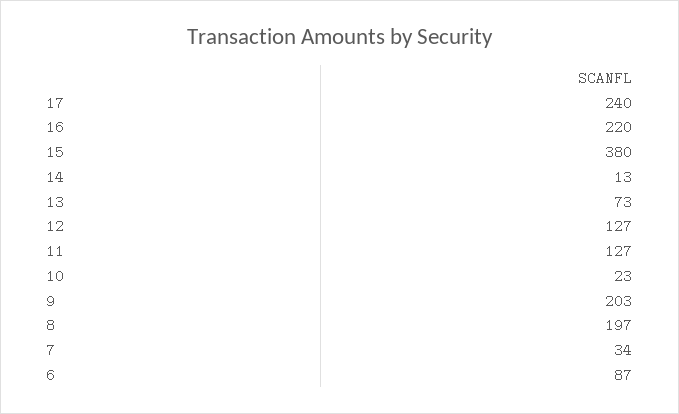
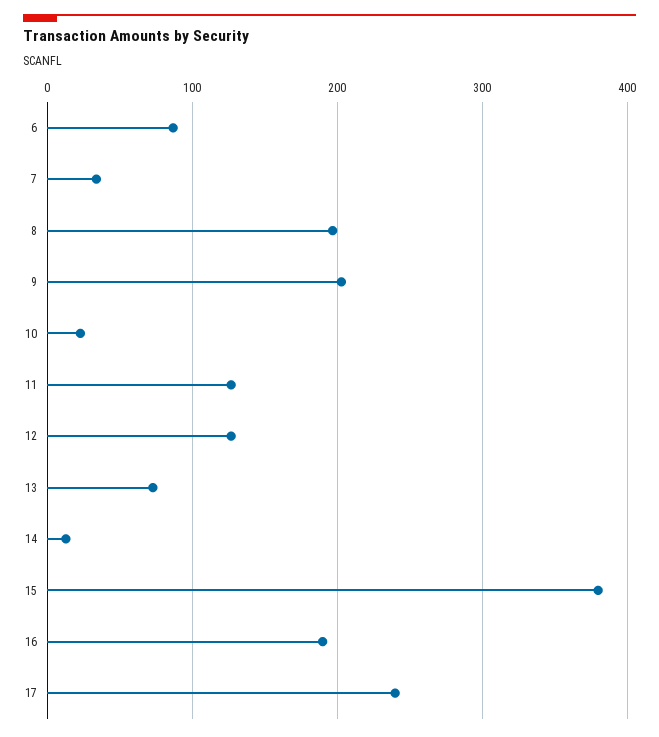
  {
    "17": 240,
-   "16": 220,
+   "16": 190,
    "15": 380,
    "14": 13,
    "13": 73,
    "12": 127,
    "11": 127,
    "10": 23,
    "9": 203,
    "8": 197,
    "7": 34,
    "6": 87
  }

